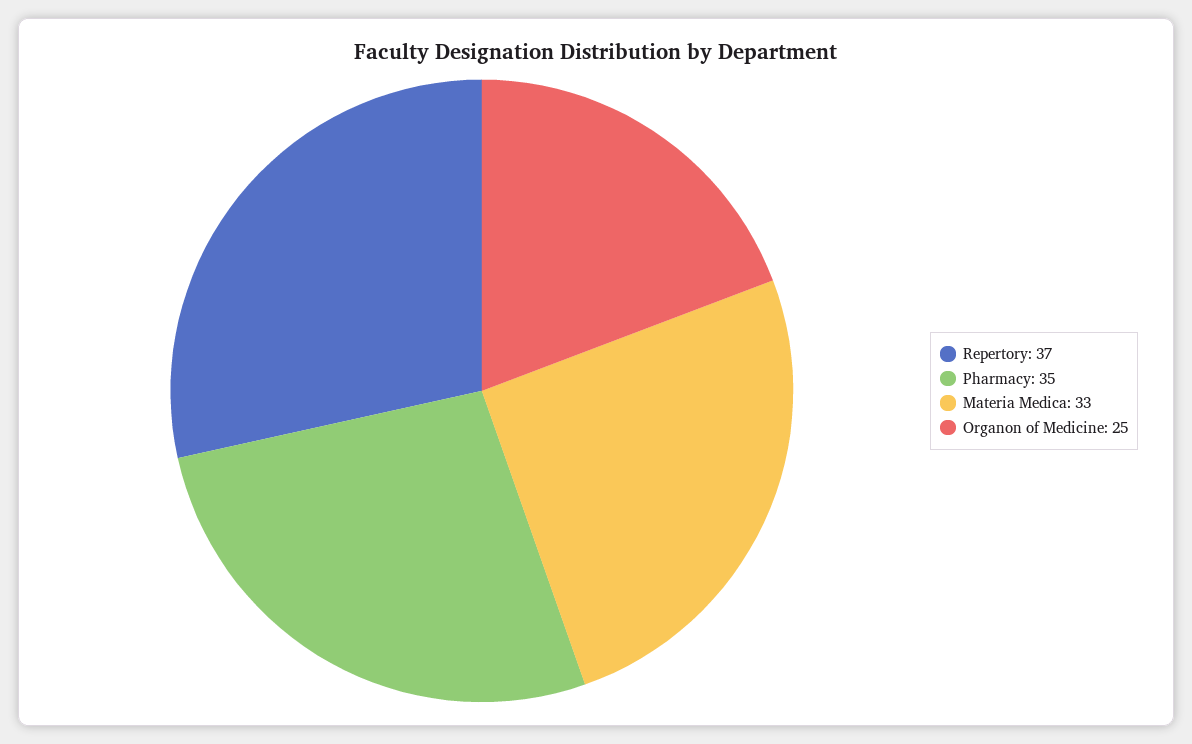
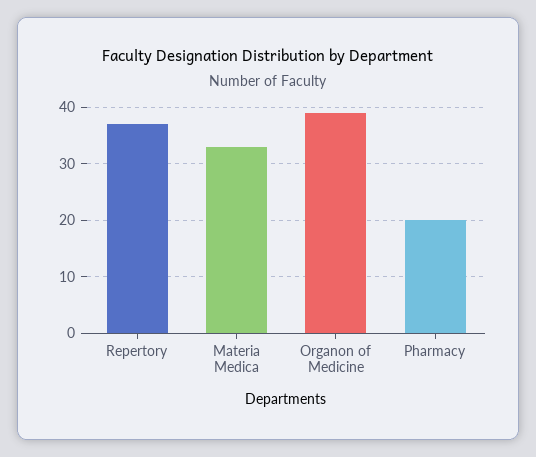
  {
    "Repertory": 37,
-   "Pharmacy": 35,
+   "Pharmacy": 20,
    "Materia Medica": 33,
-   "Organon of Medicine": 25
+   "Organon of Medicine": 40
  }

